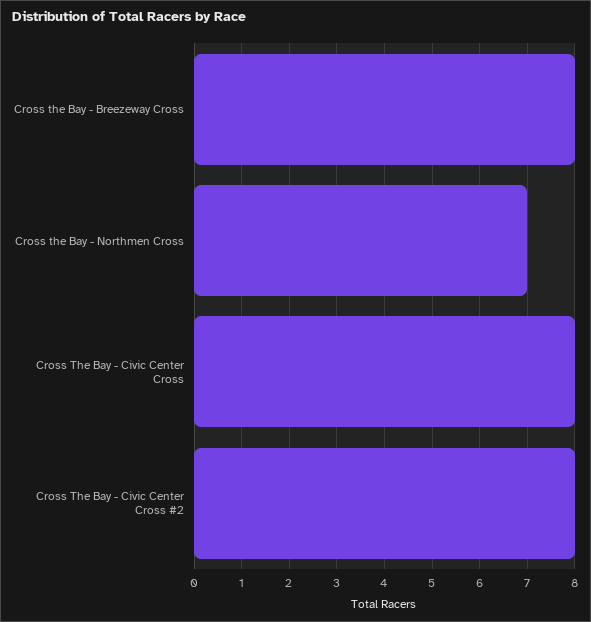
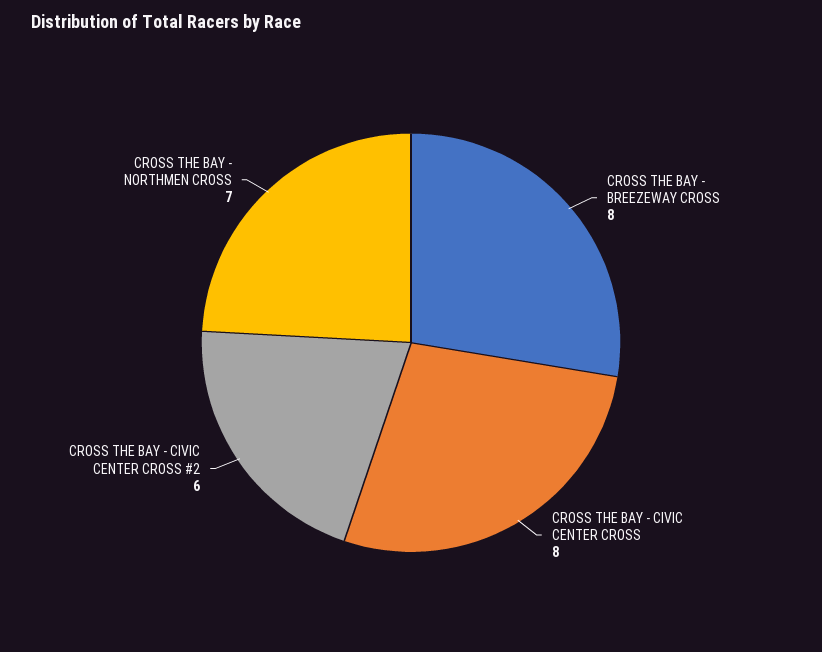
  {
    "Cross the Bay - Breezeway Cross": 8,
    "Cross the Bay - Northmen Cross": 7,
    "Cross The Bay - Civic Center Cross": 8,
-   "Cross The Bay - Civic Center Cross #2": 8
+   "Cross The Bay - Civic Center Cross #2": 6
  }

